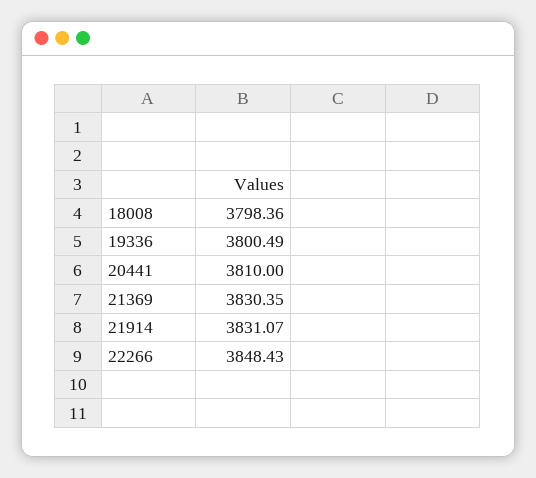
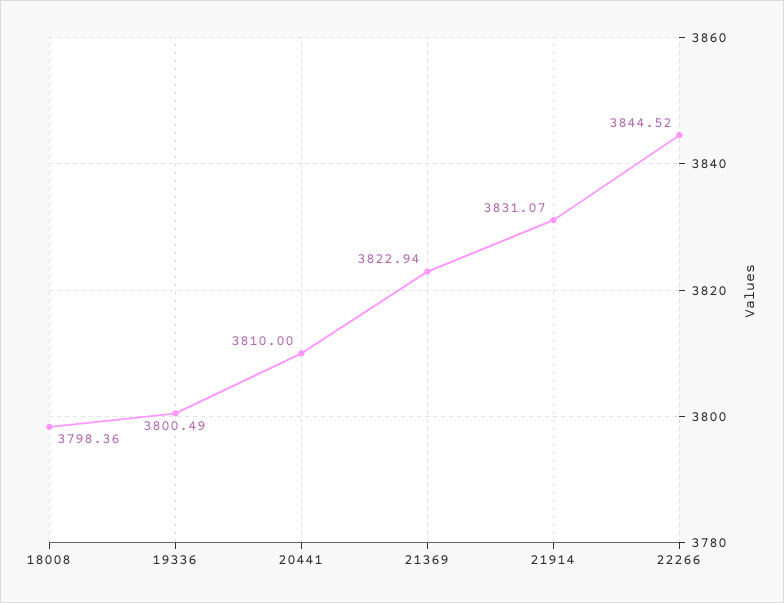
  {
    "18008": 3798.36,
    "19336": 3800.49,
    "20441": 3810,
-   "21369": 3830.35,
+   "21369": 3822.94,
    "21914": 3831.07,
-   "22266": 3848.43
+   "22266": 3844.52
  }

